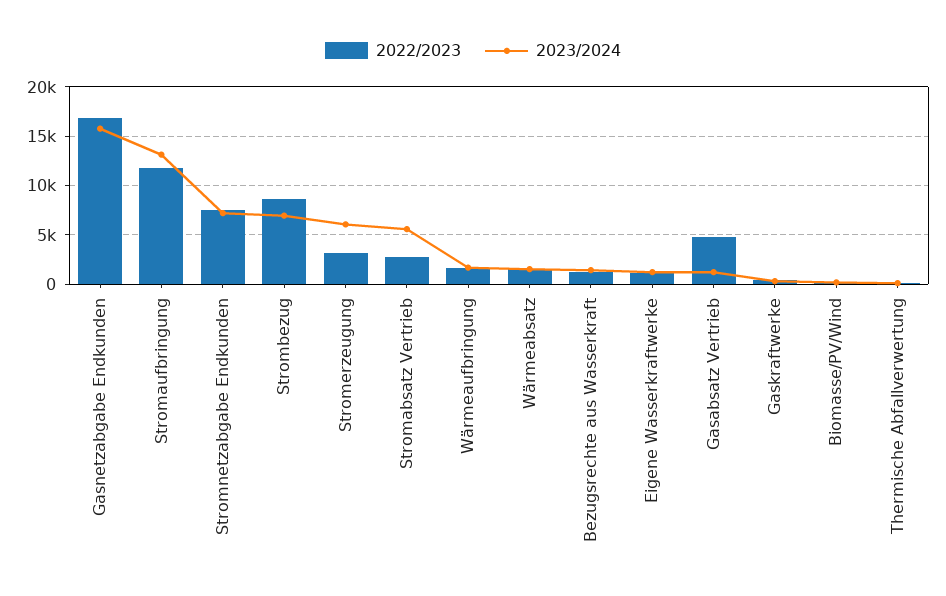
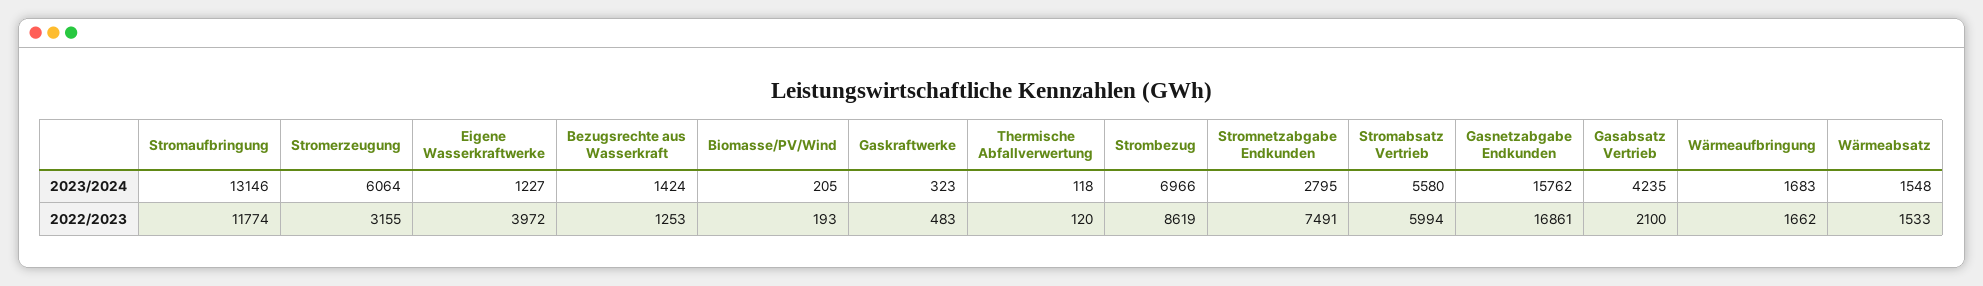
  {
    "2022/2023": {
      "Gasnetzabgabe Endkunden": 16861,
      "Stromaufbringung": 11774,
      "Stromnetzabgabe Endkunden": 7491,
      "Strombezug": 8619,
      "Stromerzeugung": 3155,
-     "Stromabsatz Vertrieb": 3000,
+     "Stromabsatz Vertrieb": 5994,
      "Wärmeaufbringung": 1662,
      "Wärmeabsatz": 1533,
      "Bezugsrechte aus Wasserkraft": 1253,
-     "Eigene Wasserkraftwerke": 1000,
+     "Eigene Wasserkraftwerke": 3972,
-     "Gasabsatz Vertrieb": 5000,
+     "Gasabsatz Vertrieb": 2100,
      "Gaskraftwerke": 483,
      "Biomasse/PV/Wind": 193,
      "Thermische Abfallverwertung": 120
    },
    "2023/2024": {
      "Gasnetzabgabe Endkunden": 15762,
      "Stromaufbringung": 13146,
-     "Stromnetzabgabe Endkunden": 7000,
+     "Stromnetzabgabe Endkunden": 2795,
      "Strombezug": 6966,
      "Stromerzeugung": 6064,
      "Stromabsatz Vertrieb": 5580,
      "Wärmeaufbringung": 1683,
      "Wärmeabsatz": 1548,
      "Bezugsrechte aus Wasserkraft": 1424,
      "Eigene Wasserkraftwerke": 1227,
-     "Gasabsatz Vertrieb": 1000,
+     "Gasabsatz Vertrieb": 4235,
      "Gaskraftwerke": 323,
      "Biomasse/PV/Wind": 205,
      "Thermische Abfallverwertung": 118
    }
  }

